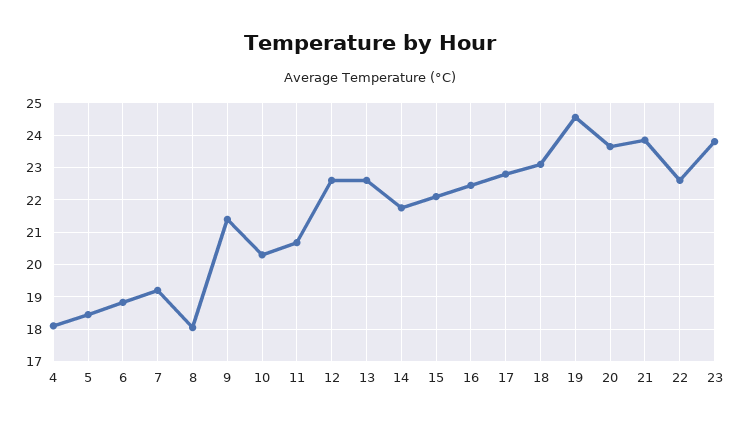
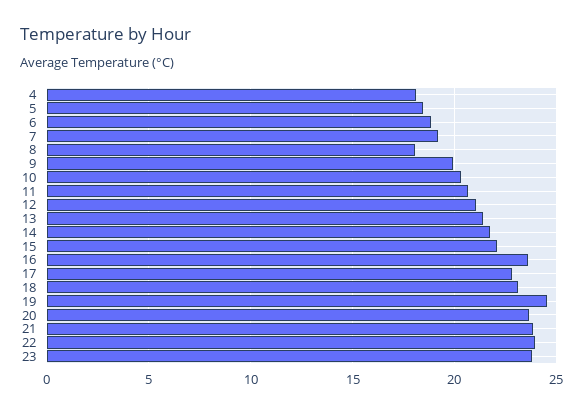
  {
    "4": 18.2,
    "5": 18.4,
    "6": 18.8,
    "7": 19.2,
    "8": 18,
-   "9": 21.4,
+   "9": 20,
    "10": 20.4,
    "11": 20.6,
-   "12": 22.6,
+   "12": 21,
-   "13": 22.6,
+   "13": 21.5,
    "14": 21.8,
    "15": 22.2,
-   "16": 22.4,
+   "16": 23.5,
    "17": 22.8,
    "18": 23.2,
    "19": 24.6,
    "20": 23.6,
    "21": 23.8,
-   "22": 22.6,
+   "22": 24,
    "23": 23.8
  }

